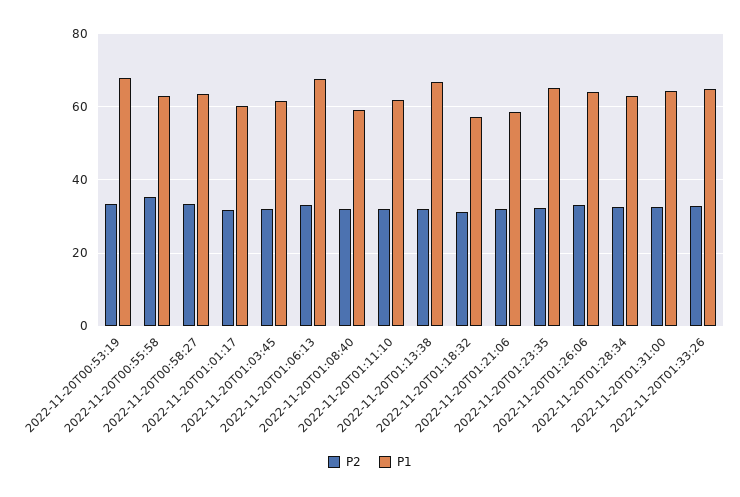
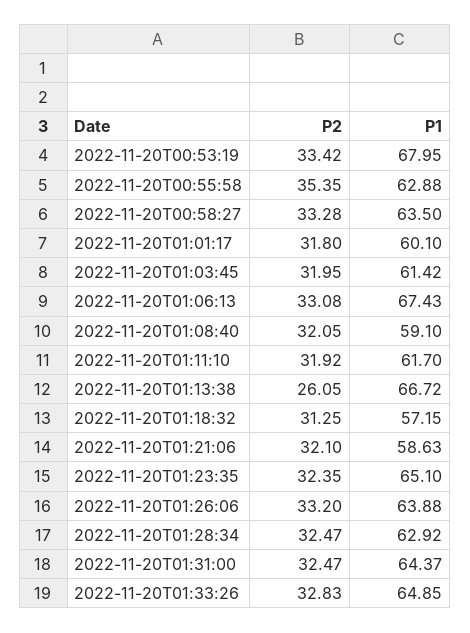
  {
    "P2": {
      "2022-11-20T00:53:19": 33.42,
      "2022-11-20T00:55:58": 35.35,
      "2022-11-20T00:58:27": 33.28,
      "2022-11-20T01:01:17": 31.8,
      "2022-11-20T01:03:45": 31.95,
      "2022-11-20T01:06:13": 33.08,
      "2022-11-20T01:08:40": 32.05,
      "2022-11-20T01:11:10": 31.92,
-     "2022-11-20T01:13:38": 32,
+     "2022-11-20T01:13:38": 26.05,
      "2022-11-20T01:18:32": 31.25,
      "2022-11-20T01:21:06": 32.1,
      "2022-11-20T01:23:35": 32.35,
      "2022-11-20T01:26:06": 33.2,
      "2022-11-20T01:28:34": 32.47,
      "2022-11-20T01:31:00": 32.47,
      "2022-11-20T01:33:26": 32.83
    },
    "P1": {
      "2022-11-20T00:53:19": 67.95,
      "2022-11-20T00:55:58": 62.88,
      "2022-11-20T00:58:27": 63.5,
      "2022-11-20T01:01:17": 60.1,
      "2022-11-20T01:03:45": 61.42,
      "2022-11-20T01:06:13": 67.43,
      "2022-11-20T01:08:40": 59.1,
      "2022-11-20T01:11:10": 61.7,
      "2022-11-20T01:13:38": 66.72,
      "2022-11-20T01:18:32": 57.15,
      "2022-11-20T01:21:06": 58.63,
      "2022-11-20T01:23:35": 65.1,
      "2022-11-20T01:26:06": 63.88,
      "2022-11-20T01:28:34": 62.92,
      "2022-11-20T01:31:00": 64.37,
      "2022-11-20T01:33:26": 64.85
    }
  }

